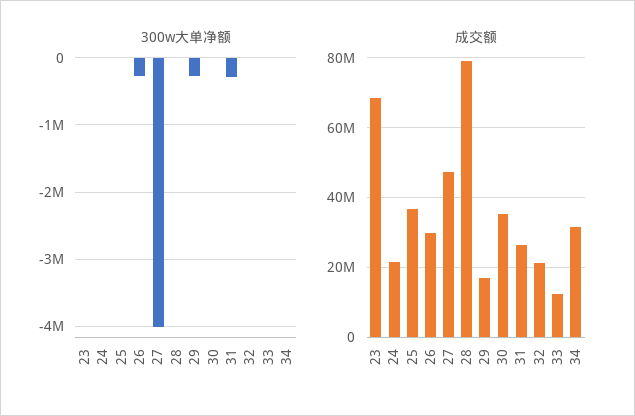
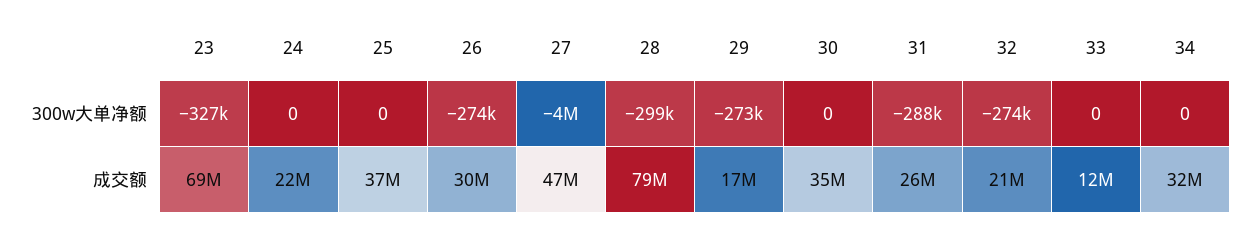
  {
    "300w大单净额": {
-     "23": 0,
+     "23": -327000,
      "24": 0,
      "25": 0,
      "26": -274000,
      "27": -4000000,
-     "28": 0,
+     "28": -299000,
      "29": -273000,
      "30": 0,
      "31": -288000,
-     "32": 0,
+     "32": -274000,
      "33": 0,
      "34": 0
    },
    "成交额": {
      "23": 69000000,
      "24": 22000000,
      "25": 37000000,
      "26": 30000000,
      "27": 47000000,
      "28": 79000000,
      "29": 17000000,
      "30": 35000000,
      "31": 26000000,
      "32": 21000000,
      "33": 12000000,
      "34": 32000000
    }
  }

